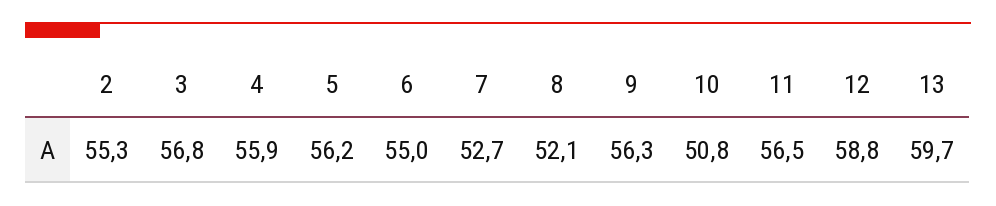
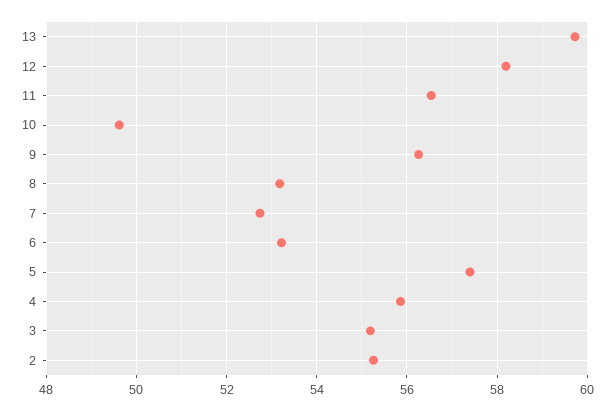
  {
    "2": 55.3,
-   "3": 56.8,
+   "3": 55.2,
    "4": 55.9,
-   "5": 56.2,
+   "5": 57.4,
-   "6": 55,
+   "6": 53.2,
    "7": 52.7,
-   "8": 52.1,
+   "8": 53.2,
    "9": 56.3,
-   "10": 50.8,
+   "10": 49.6,
    "11": 56.5,
-   "12": 58.8,
+   "12": 58.2,
    "13": 59.7
  }

